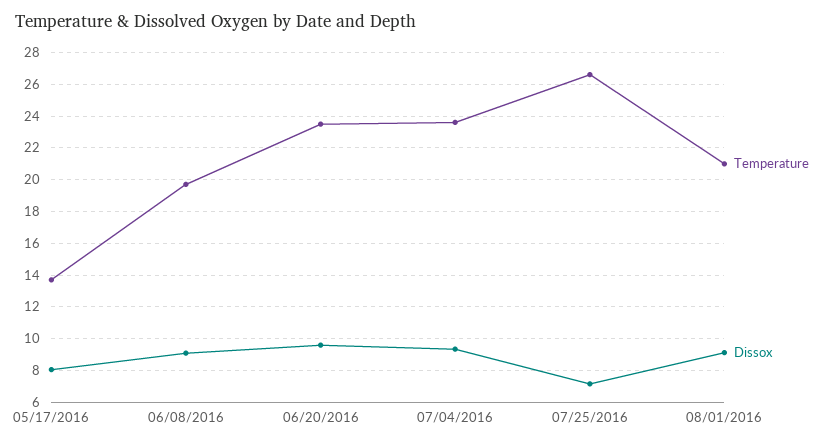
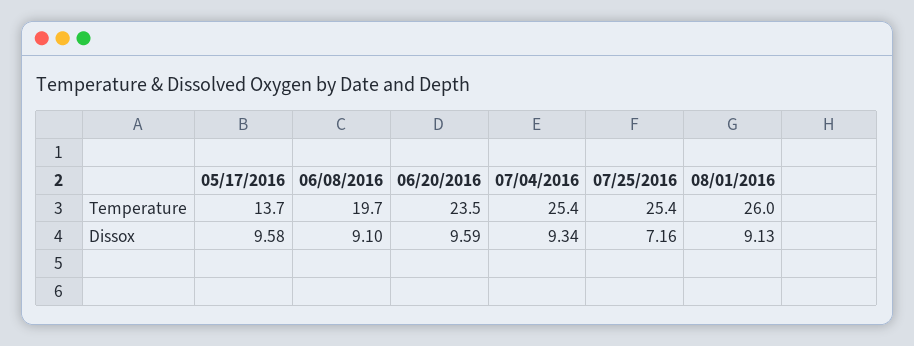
  {
    "Temperature": {
      "05/17/2016": 13.7,
      "06/08/2016": 19.7,
      "06/20/2016": 23.5,
-     "07/04/2016": 23.5,
+     "07/04/2016": 25.4,
-     "07/25/2016": 26.5,
+     "07/25/2016": 25.4,
-     "08/01/2016": 21
+     "08/01/2016": 26
    },
    "Dissox": {
-     "05/17/2016": 8,
+     "05/17/2016": 9.58,
      "06/08/2016": 9.1,
      "06/20/2016": 9.59,
      "07/04/2016": 9.34,
      "07/25/2016": 7.16,
      "08/01/2016": 9.13
    }
  }

